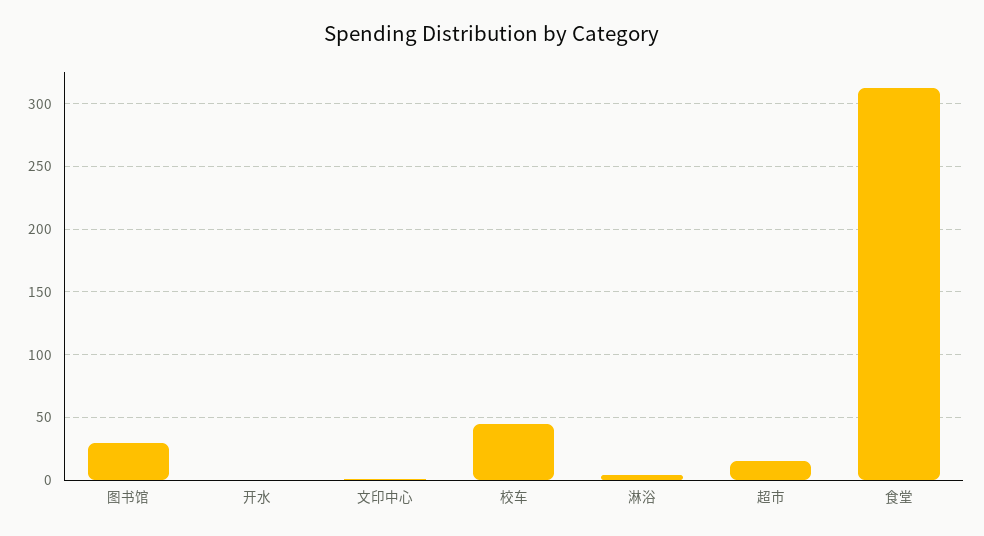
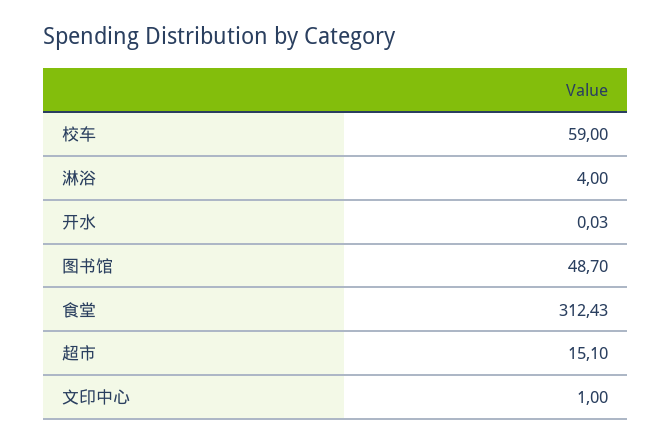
  {
-   "图书馆": 30,
+   "图书馆": 48.7,
    "开水": 0.03,
    "文印中心": 1,
-   "校车": 45,
+   "校车": 59,
    "淋浴": 4,
    "超市": 15.1,
    "食堂": 312.43
  }

